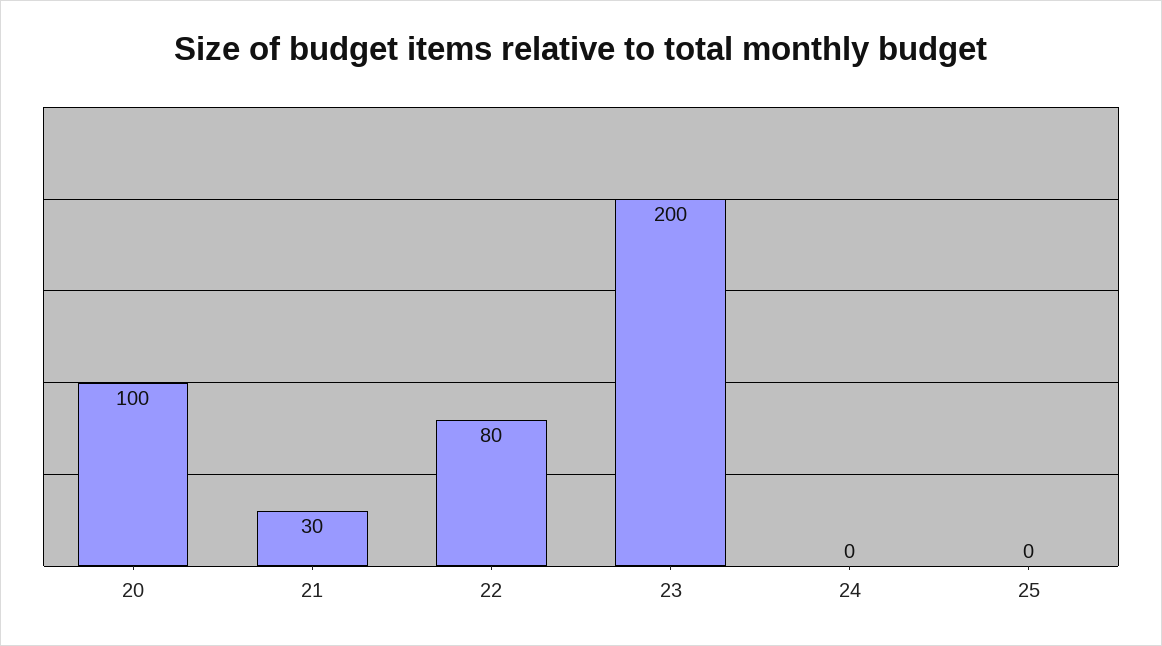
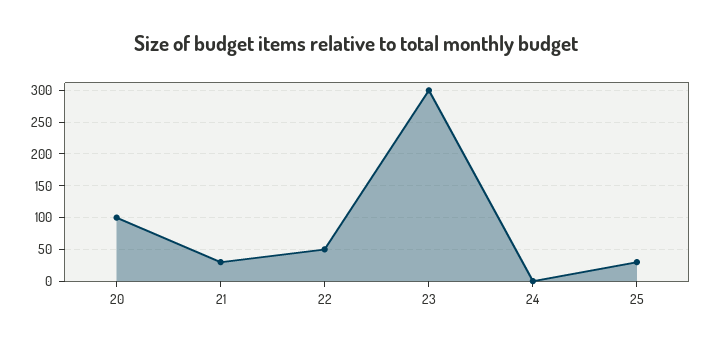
  {
    "20": 100,
    "21": 30,
-   "22": 80,
+   "22": 50,
-   "23": 200,
+   "23": 300,
    "24": 0,
-   "25": 0
+   "25": 30
  }

